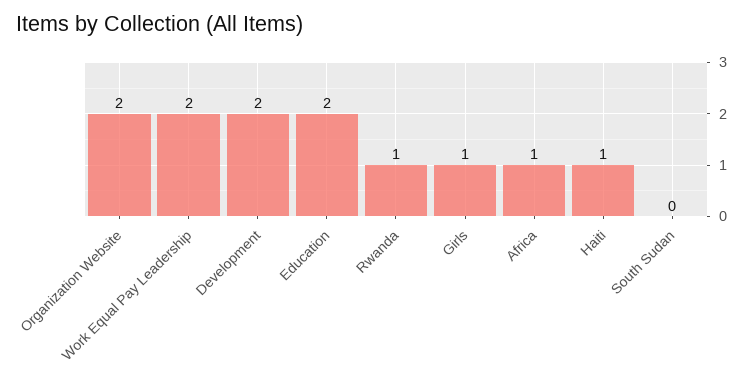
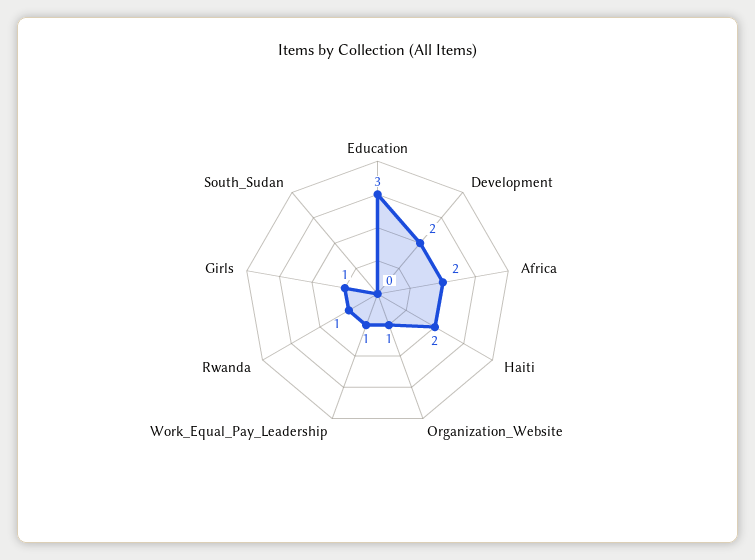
  {
-   "Organization Website": 2,
+   "Organization Website": 1,
-   "Work Equal Pay Leadership": 2,
+   "Work Equal Pay Leadership": 1,
    "Development": 2,
-   "Education": 2,
+   "Education": 3,
    "Rwanda": 1,
    "Girls": 1,
-   "Africa": 1,
+   "Africa": 2,
-   "Haiti": 1,
+   "Haiti": 2,
    "South Sudan": 0
  }

